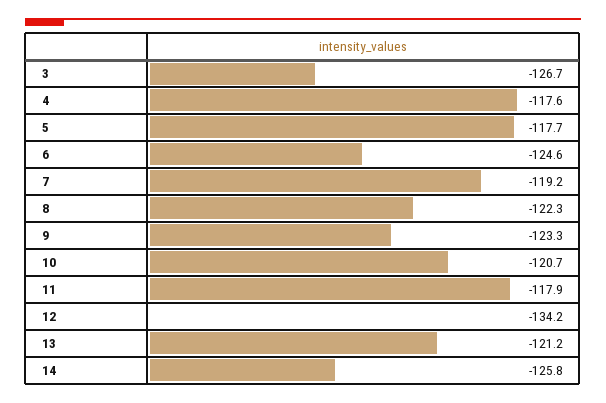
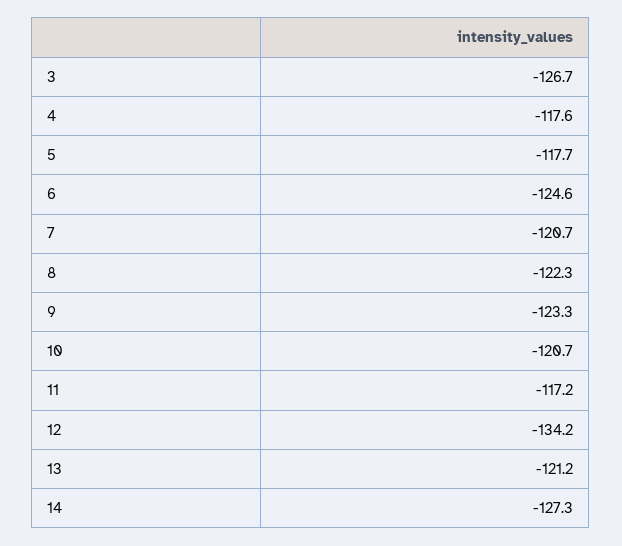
  {
    "3": -126.7,
    "4": -117.6,
    "5": -117.7,
    "6": -124.6,
-   "7": -119.2,
+   "7": -120.7,
    "8": -122.3,
    "9": -123.3,
    "10": -120.7,
-   "11": -117.9,
+   "11": -117.2,
    "12": -134.2,
    "13": -121.2,
-   "14": -125.8
+   "14": -127.3
  }

